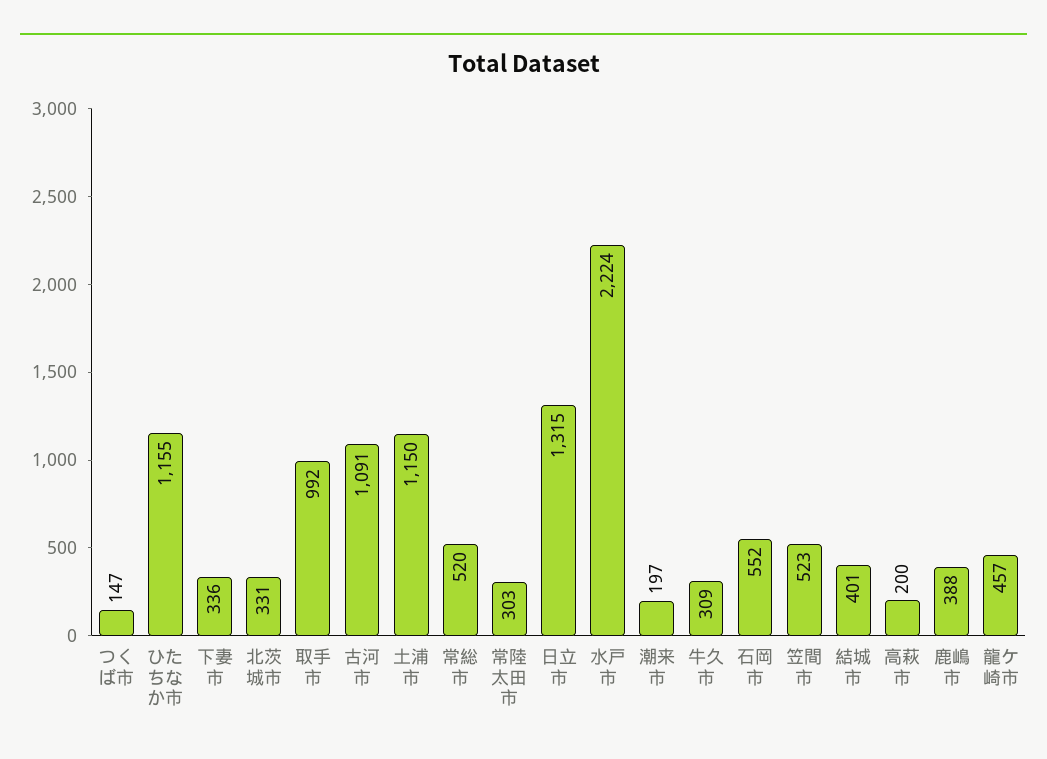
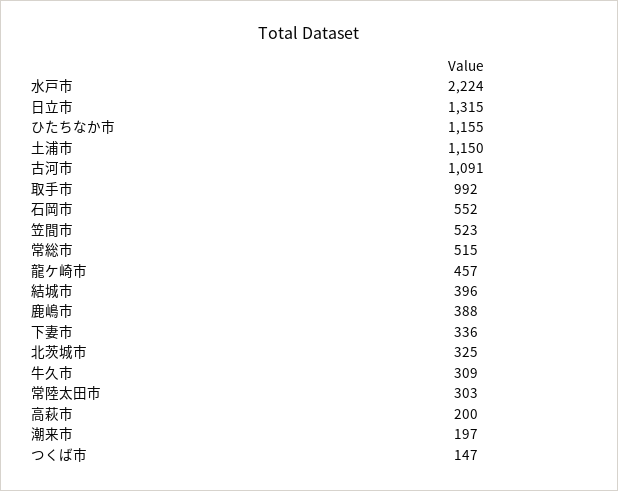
  {
    "つくば市": 147,
    "ひたちなか市": 1155,
    "下妻市": 336,
-   "北茨城市": 331,
+   "北茨城市": 325,
    "取手市": 992,
    "古河市": 1091,
    "土浦市": 1150,
-   "常総市": 520,
+   "常総市": 515,
    "常陸太田市": 303,
    "日立市": 1315,
    "水戸市": 2224,
    "潮来市": 197,
    "牛久市": 309,
    "石岡市": 552,
    "笠間市": 523,
-   "結城市": 401,
+   "結城市": 396,
    "高萩市": 200,
    "鹿嶋市": 388,
    "龍ケ崎市": 457
  }

